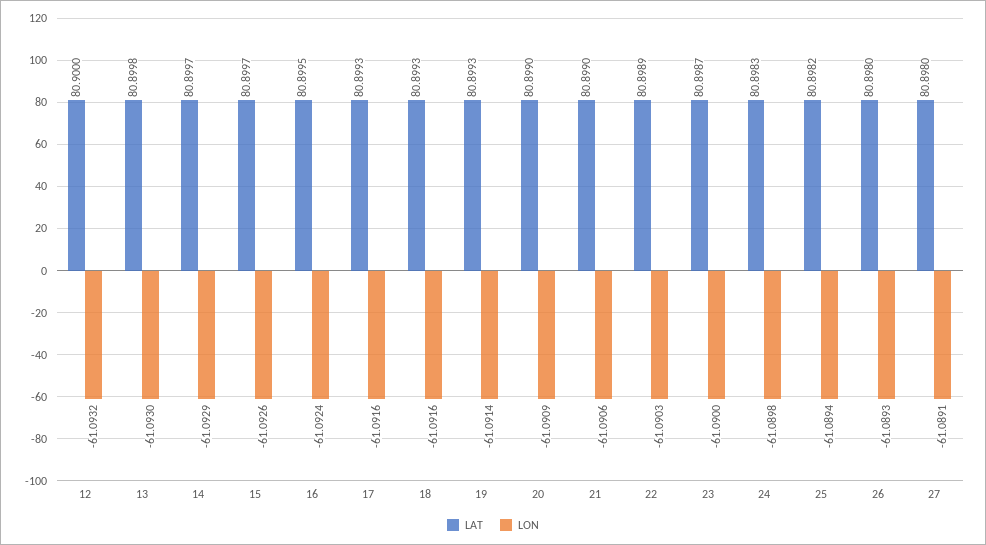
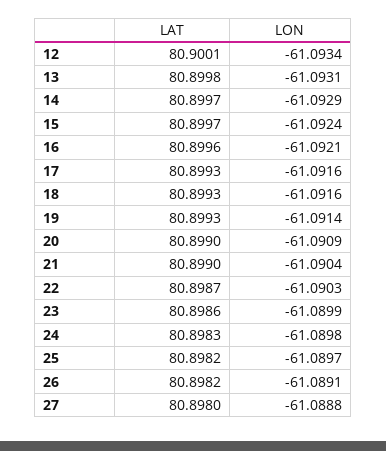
  {
    "LAT": {
-     "12": 80.9,
+     "12": 80.9001,
      "13": 80.8998,
      "14": 80.8997,
      "15": 80.8997,
-     "16": 80.8995,
+     "16": 80.8996,
      "17": 80.8993,
      "18": 80.8993,
      "19": 80.8993,
      "20": 80.899,
      "21": 80.899,
-     "22": 80.8989,
+     "22": 80.8987,
-     "23": 80.8987,
+     "23": 80.8986,
      "24": 80.8983,
      "25": 80.8982,
-     "26": 80.898,
+     "26": 80.8982,
      "27": 80.898
    },
    "LON": {
-     "12": -61.0932,
+     "12": -61.0934,
-     "13": -61.093,
+     "13": -61.0931,
      "14": -61.0929,
-     "15": -61.0926,
+     "15": -61.0924,
-     "16": -61.0924,
+     "16": -61.0921,
      "17": -61.0916,
      "18": -61.0916,
      "19": -61.0914,
      "20": -61.0909,
-     "21": -61.0906,
+     "21": -61.0904,
      "22": -61.0903,
-     "23": -61.09,
+     "23": -61.0899,
      "24": -61.0898,
-     "25": -61.0894,
+     "25": -61.0897,
-     "26": -61.0893,
+     "26": -61.0891,
-     "27": -61.0891
+     "27": -61.0888
    }
  }

